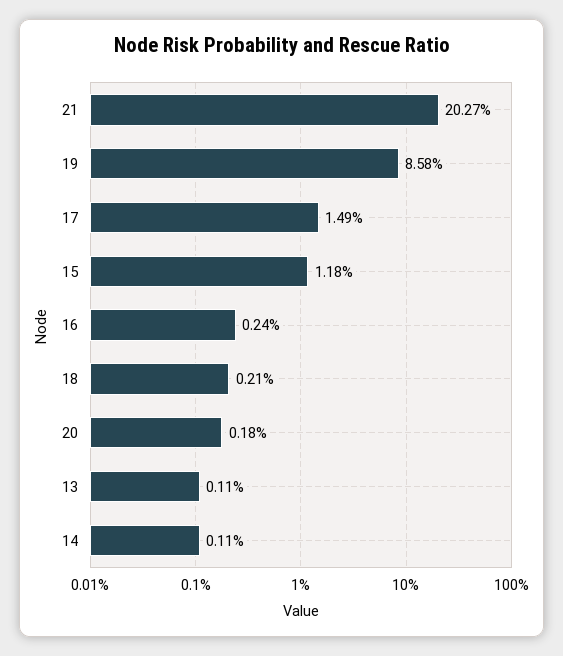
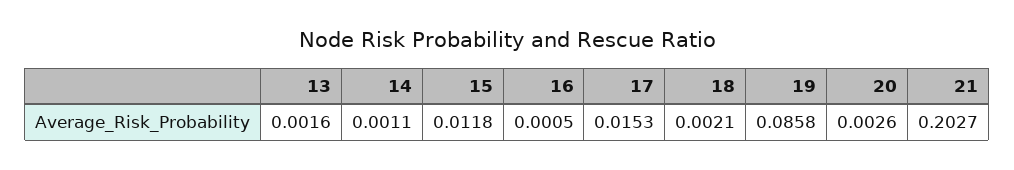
  {
    "21": 0.2027,
    "19": 0.0858,
-   "17": 0.0149,
+   "17": 0.0153,
    "15": 0.0118,
-   "16": 0.0024,
+   "16": 0.0005,
    "18": 0.0021,
-   "20": 0.0018,
+   "20": 0.0026,
-   "13": 0.0011,
+   "13": 0.0016,
    "14": 0.0011
  }

